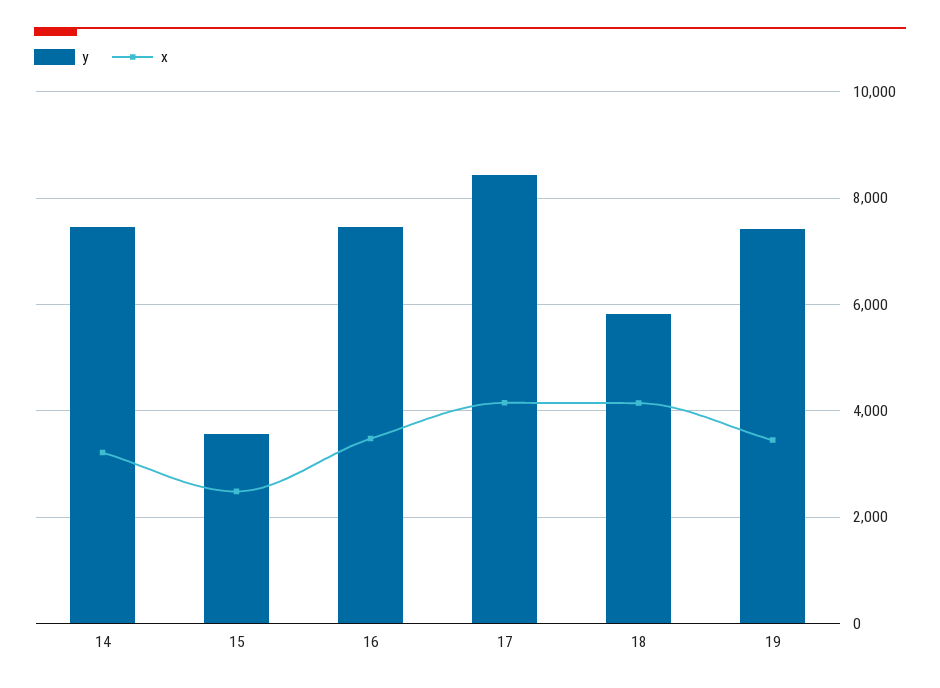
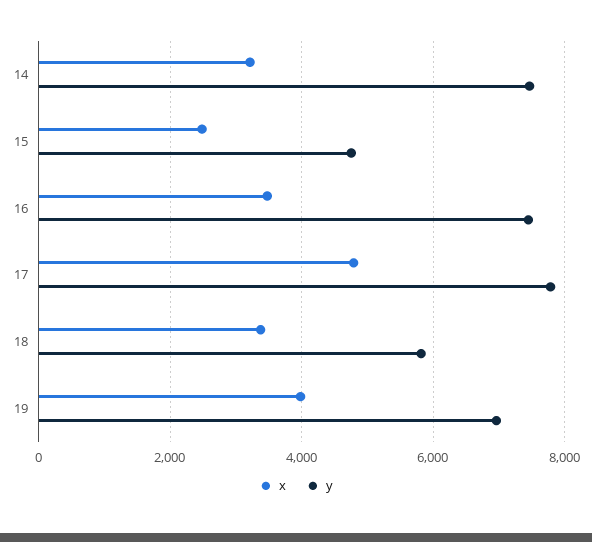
  {
    "y": {
      "14": 7400,
-     "15": 3600,
+     "15": 4800,
      "16": 7400,
-     "17": 8400,
+     "17": 7800,
      "18": 5800,
-     "19": 7400
+     "19": 7000
    },
    "x": {
      "14": 3200,
      "15": 2400,
      "16": 3400,
-     "17": 4200,
+     "17": 4800,
-     "18": 4200,
+     "18": 3400,
-     "19": 3400
+     "19": 4000
    }
  }

